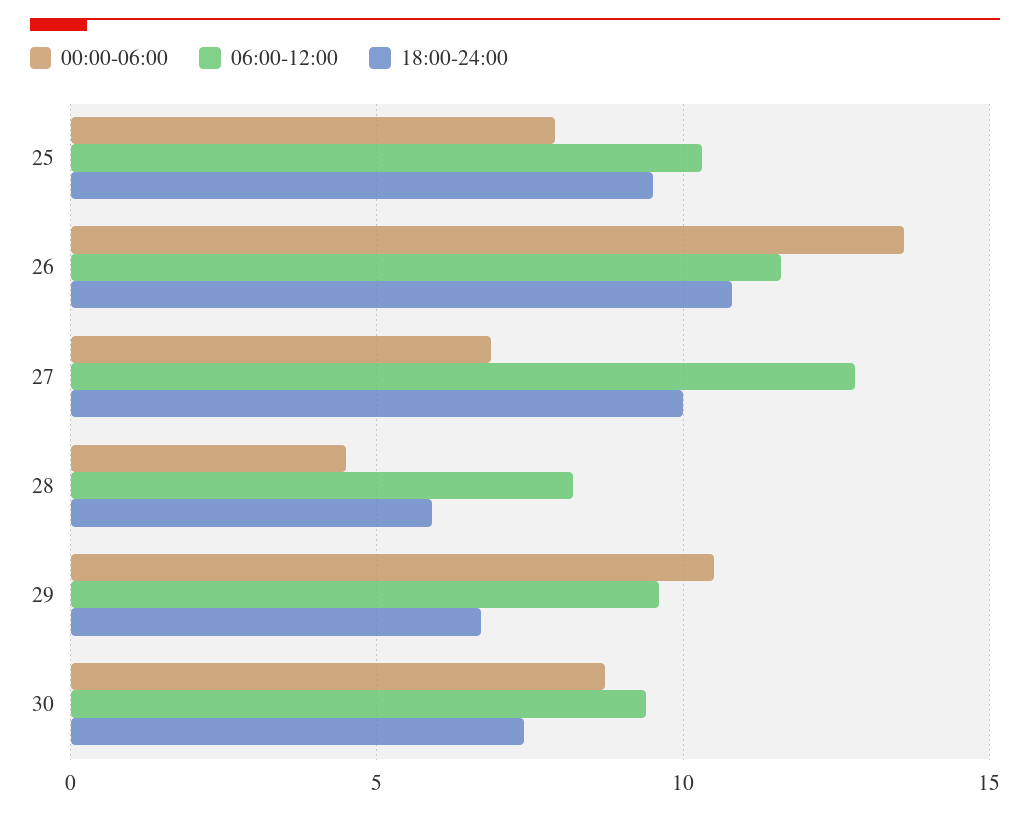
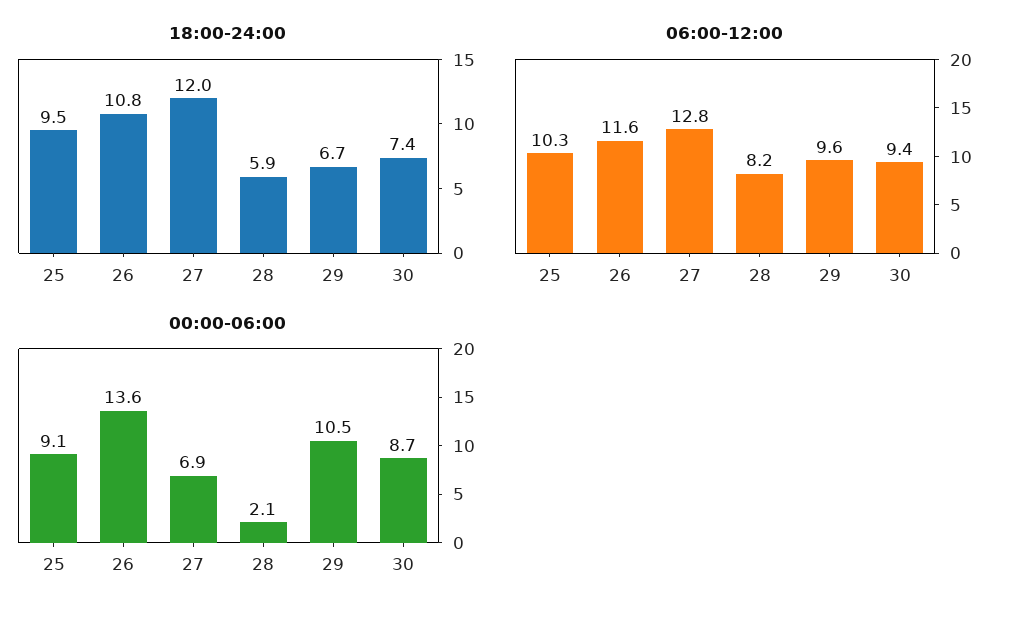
  {
    "00:00-06:00": {
-     "25": 8,
+     "25": 9.1,
      "26": 13.6,
      "27": 6.9,
-     "28": 4.5,
+     "28": 2.1,
      "29": 10.5,
      "30": 8.7
    },
    "06:00-12:00": {
      "25": 10.3,
      "26": 11.6,
      "27": 12.8,
      "28": 8.2,
      "29": 9.6,
      "30": 9.4
    },
    "18:00-24:00": {
      "25": 9.5,
      "26": 10.8,
-     "27": 10,
+     "27": 12,
      "28": 5.9,
      "29": 6.7,
      "30": 7.4
    }
  }

